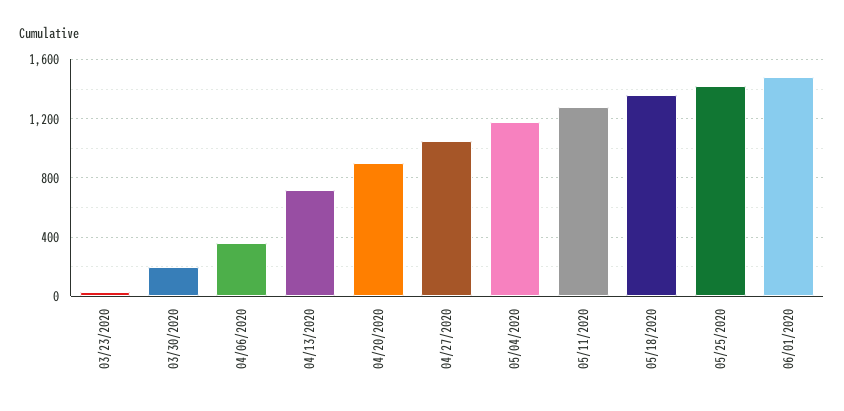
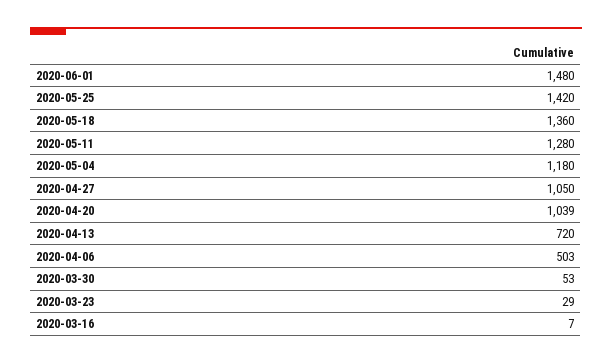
  {
    "03/23/2020": 29,
-   "03/30/2020": 200,
+   "03/30/2020": 53,
-   "04/06/2020": 350,
+   "04/06/2020": 503,
    "04/13/2020": 720,
-   "04/20/2020": 900,
+   "04/20/2020": 1039,
    "04/27/2020": 1050,
    "05/04/2020": 1180,
    "05/11/2020": 1280,
    "05/18/2020": 1360,
    "05/25/2020": 1420,
-   "06/01/2020": 1480
+   "06/01/2020": 1480,
+   "2020-03-16": 7
  }

